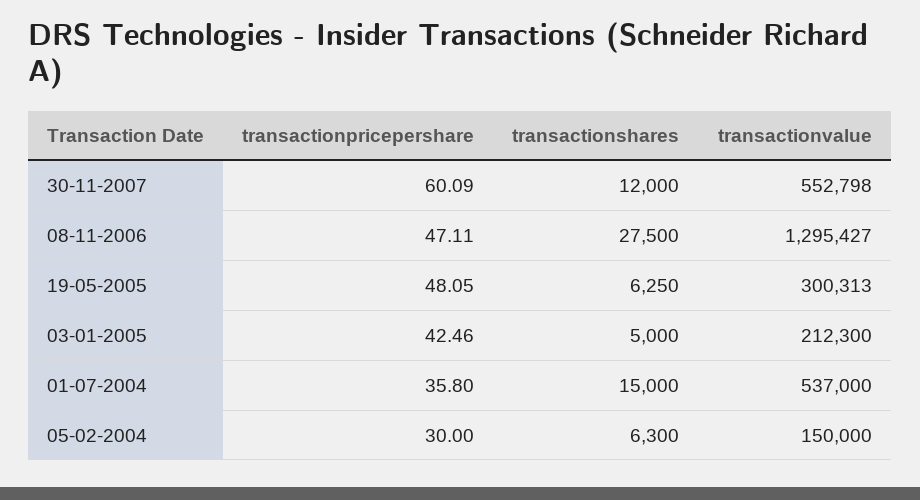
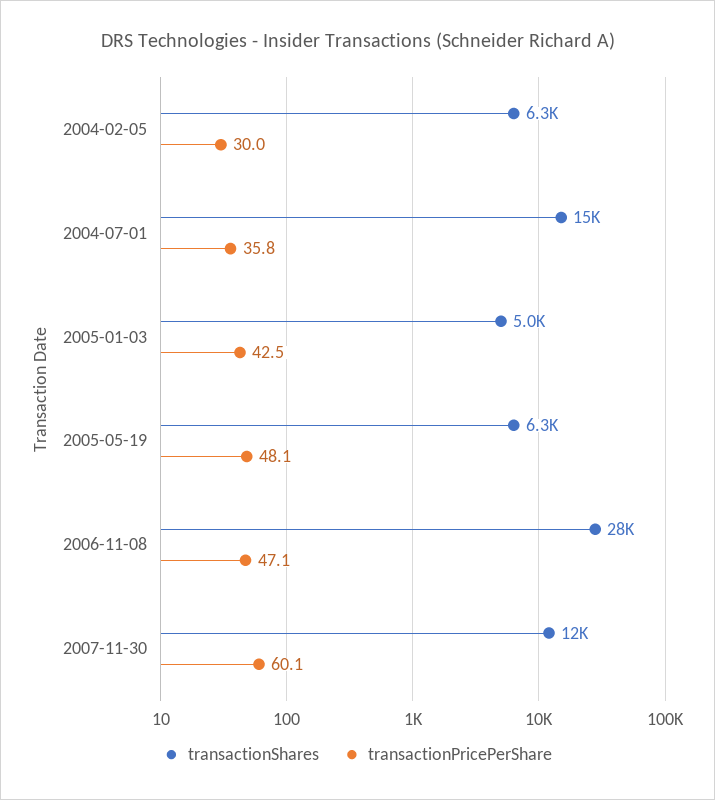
  {
    "transactionpricepershare": {
      "30-11-2007": 60.09,
      "08-11-2006": 47.11,
      "19-05-2005": 48.05,
      "03-01-2005": 42.46,
      "01-07-2004": 35.8,
      "05-02-2004": 30
    },
    "transactionshares": {
      "30-11-2007": 12000,
      "08-11-2006": 27500,
      "19-05-2005": 6250,
      "03-01-2005": 5000,
      "01-07-2004": 15000,
      "05-02-2004": 6300
-   },
+   }
-   "transactionvalue": {
-     "30-11-2007": 552798,
-     "08-11-2006": 1295427,
-     "19-05-2005": 300313,
-     "03-01-2005": 212300,
-     "01-07-2004": 537000,
-     "05-02-2004": 150000
-   }
  }

